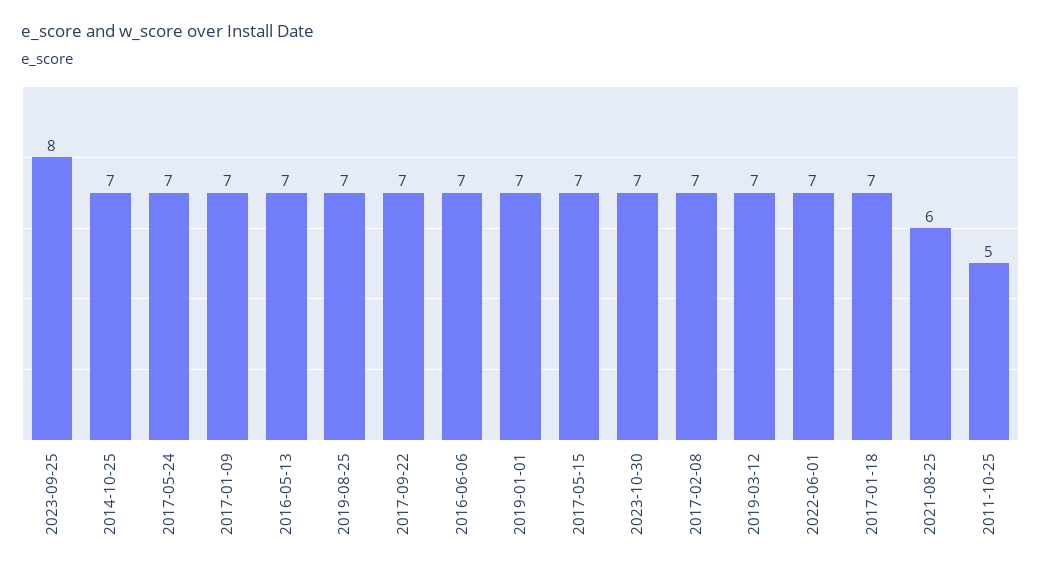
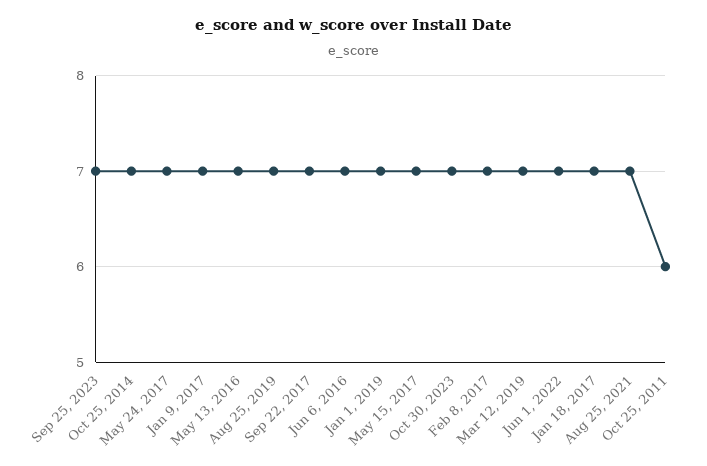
  {
-   "2023-09-25": 8,
+   "2023-09-25": 7,
    "2014-10-25": 7,
    "2017-05-24": 7,
    "2017-01-09": 7,
    "2016-05-13": 7,
    "2019-08-25": 7,
    "2017-09-22": 7,
    "2016-06-06": 7,
    "2019-01-01": 7,
    "2017-05-15": 7,
    "2023-10-30": 7,
    "2017-02-08": 7,
    "2019-03-12": 7,
    "2022-06-01": 7,
    "2017-01-18": 7,
-   "2021-08-25": 6,
+   "2021-08-25": 7,
-   "2011-10-25": 5
+   "2011-10-25": 6
  }

